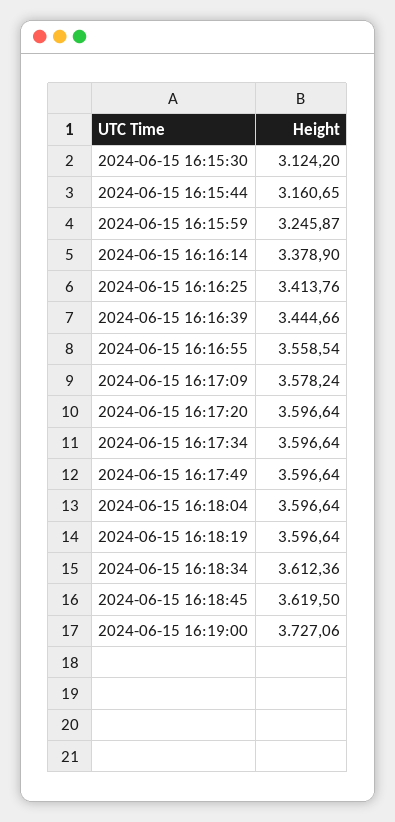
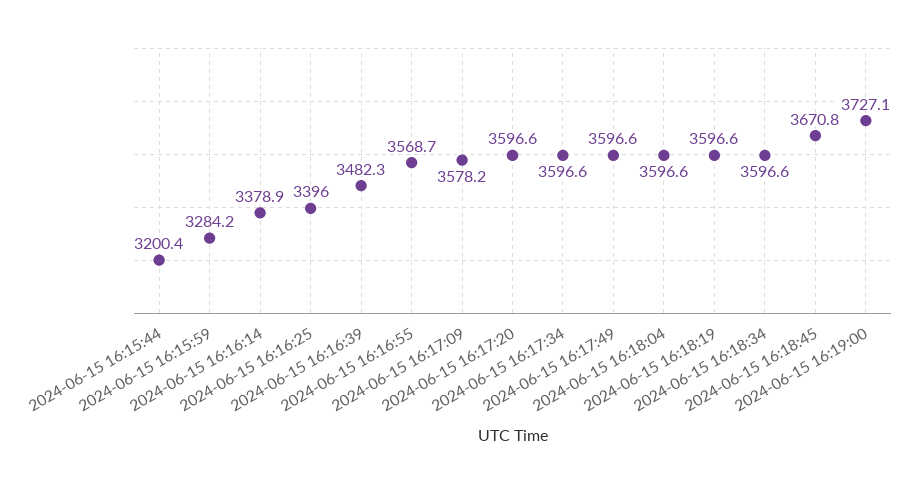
  {
-   "2024-06-15 16:15:30": 3124.2,
-   "2024-06-15 16:15:44": 3160.65,
+   "2024-06-15 16:15:44": 3200.4,
-   "2024-06-15 16:15:59": 3245.87,
+   "2024-06-15 16:15:59": 3284.2,
    "2024-06-15 16:16:14": 3378.9,
-   "2024-06-15 16:16:25": 3413.76,
+   "2024-06-15 16:16:25": 3396,
-   "2024-06-15 16:16:39": 3444.66,
+   "2024-06-15 16:16:39": 3482.3,
-   "2024-06-15 16:16:55": 3558.54,
+   "2024-06-15 16:16:55": 3568.7,
    "2024-06-15 16:17:09": 3578.24,
    "2024-06-15 16:17:20": 3596.64,
    "2024-06-15 16:17:34": 3596.64,
    "2024-06-15 16:17:49": 3596.64,
    "2024-06-15 16:18:04": 3596.64,
    "2024-06-15 16:18:19": 3596.64,
-   "2024-06-15 16:18:34": 3612.36,
+   "2024-06-15 16:18:34": 3596.6,
-   "2024-06-15 16:18:45": 3619.5,
+   "2024-06-15 16:18:45": 3670.8,
    "2024-06-15 16:19:00": 3727.06
  }

